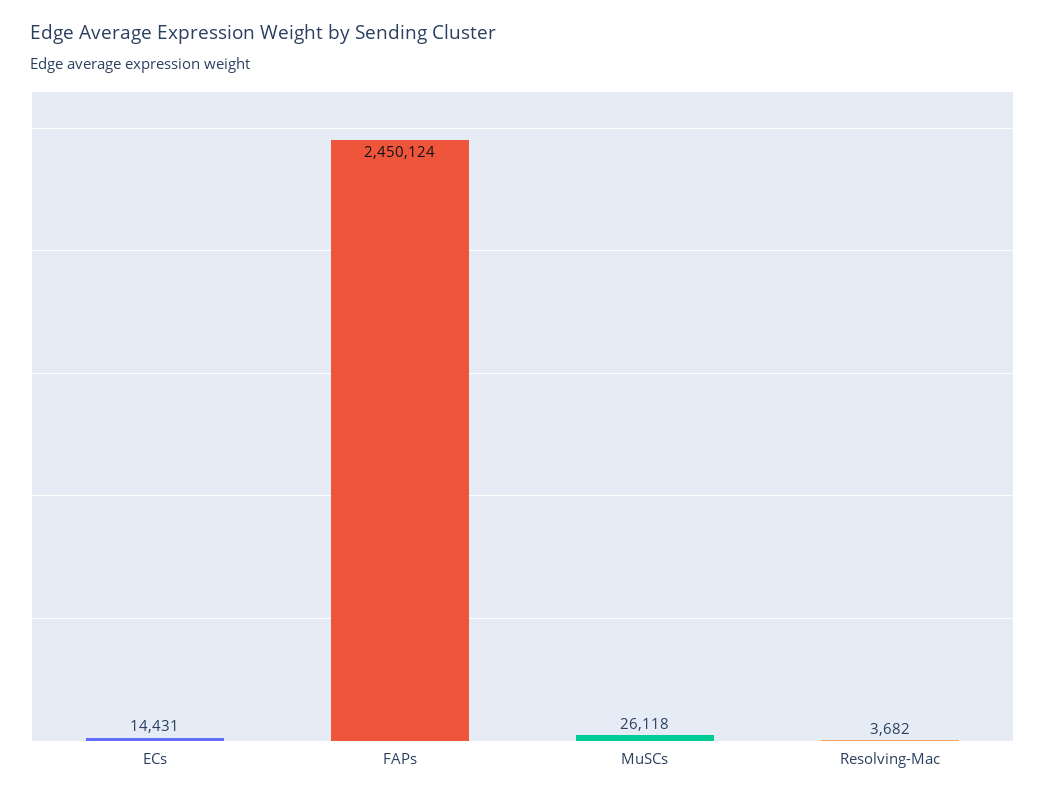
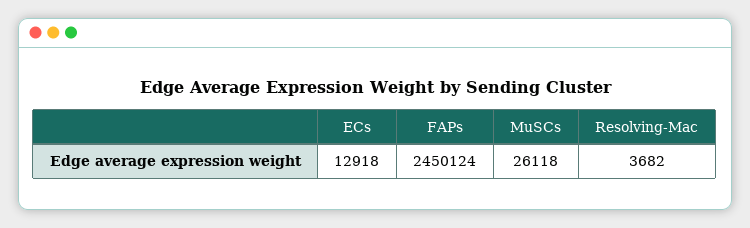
  {
-   "ECs": 14431,
+   "ECs": 12918,
    "FAPs": 2450124,
    "MuSCs": 26118,
    "Resolving-Mac": 3682
  }

